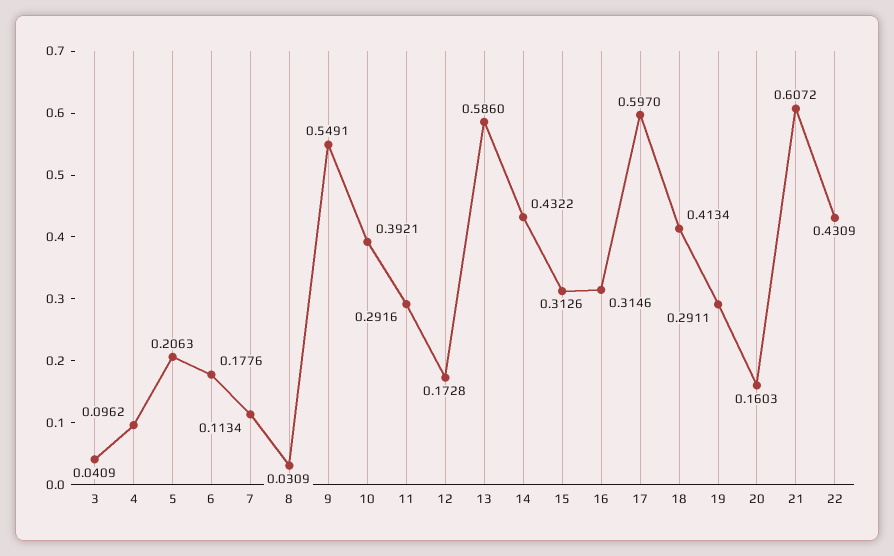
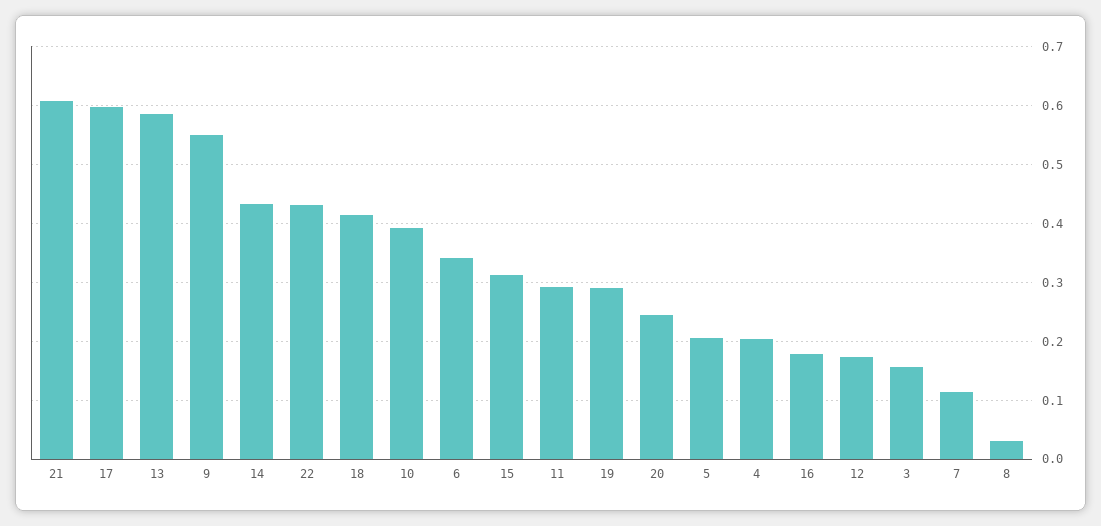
  {
-   "3": 0.0409,
+   "3": 0.16,
-   "4": 0.0962,
+   "4": 0.2,
    "5": 0.2063,
-   "6": 0.1776,
+   "6": 0.34,
    "7": 0.1134,
    "8": 0.0309,
    "9": 0.5491,
    "10": 0.3921,
    "11": 0.2916,
    "12": 0.1728,
    "13": 0.586,
    "14": 0.4322,
    "15": 0.3126,
-   "16": 0.3146,
+   "16": 0.18,
    "17": 0.597,
    "18": 0.4134,
    "19": 0.2911,
-   "20": 0.1603,
+   "20": 0.24,
    "21": 0.6072,
    "22": 0.4309
  }

